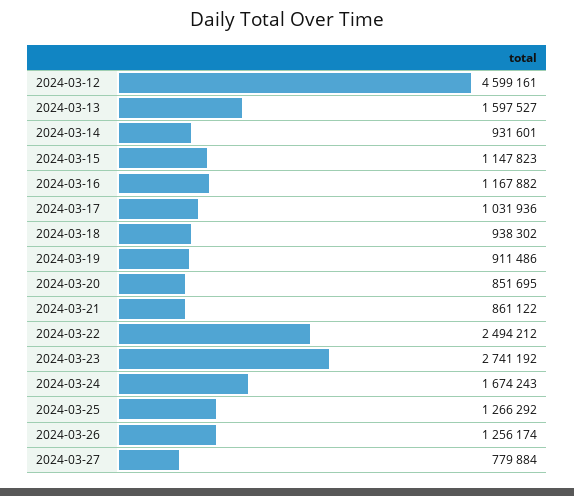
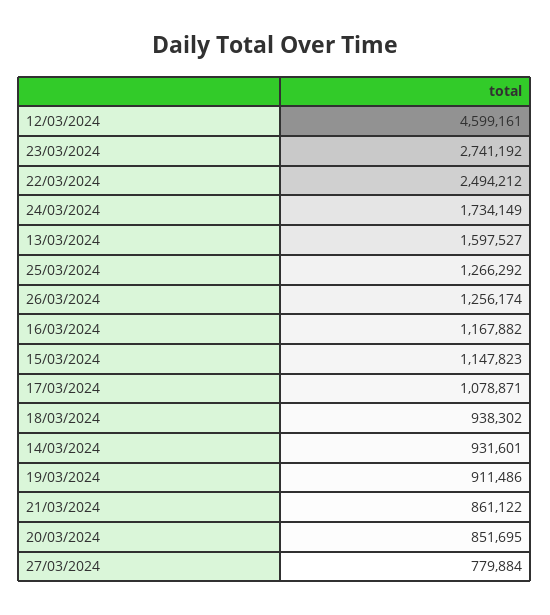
  {
    "2024-03-12": 4599161,
    "2024-03-13": 1597527,
    "2024-03-14": 931601,
    "2024-03-15": 1147823,
    "2024-03-16": 1167882,
-   "2024-03-17": 1031936,
+   "2024-03-17": 1078871,
    "2024-03-18": 938302,
    "2024-03-19": 911486,
    "2024-03-20": 851695,
    "2024-03-21": 861122,
    "2024-03-22": 2494212,
    "2024-03-23": 2741192,
-   "2024-03-24": 1674243,
+   "2024-03-24": 1734149,
    "2024-03-25": 1266292,
    "2024-03-26": 1256174,
    "2024-03-27": 779884
  }

